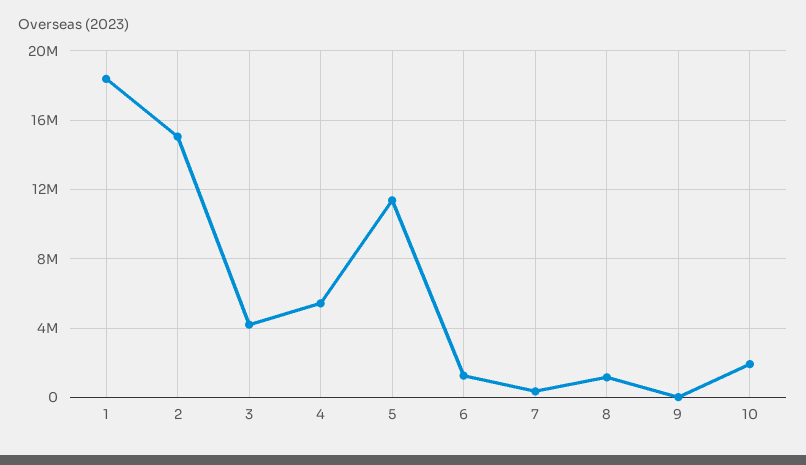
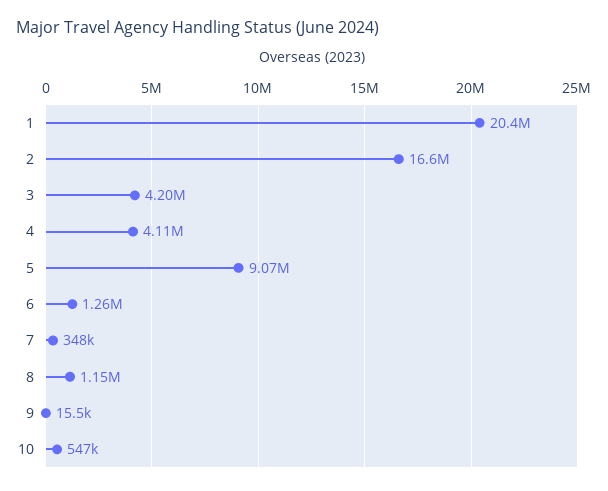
  {
-   "1": 18500000,
+   "1": 20400000,
-   "2": 15000000,
+   "2": 16600000,
    "3": 4200000,
-   "4": 5500000,
+   "4": 4110000,
-   "5": 11500000,
+   "5": 9070000,
    "6": 1260000,
    "7": 348000,
    "8": 1150000,
    "9": 15500,
-   "10": 2000000
+   "10": 547000
  }

